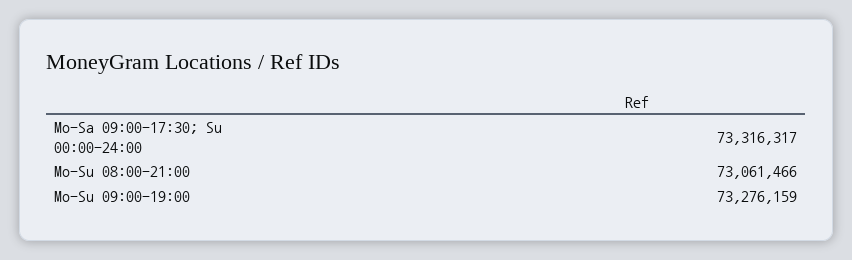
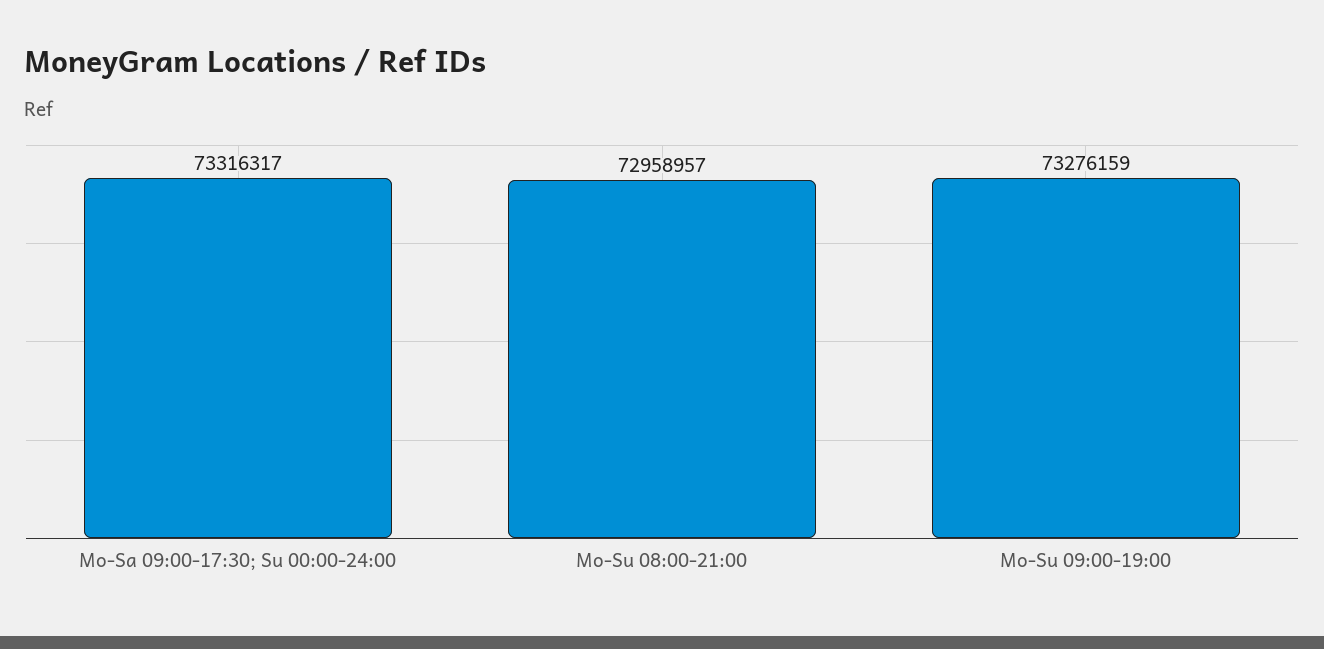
  {
    "Mo-Sa 09:00-17:30; Su 00:00-24:00": 73316317,
-   "Mo-Su 08:00-21:00": 73061466,
+   "Mo-Su 08:00-21:00": 72958957,
    "Mo-Su 09:00-19:00": 73276159
  }

